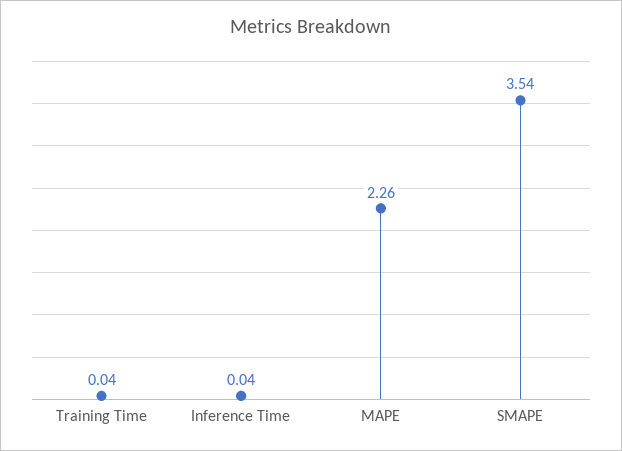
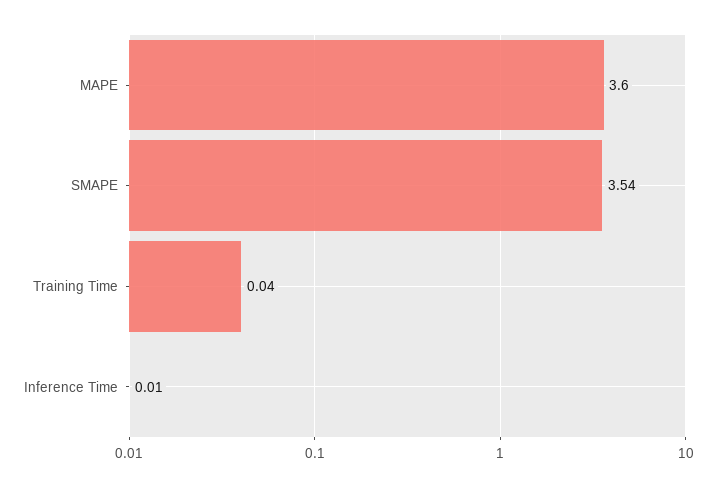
  {
    "Training Time": 0.04,
-   "Inference Time": 0.04,
+   "Inference Time": 0.01,
-   "MAPE": 2.26,
+   "MAPE": 3.6,
    "SMAPE": 3.54
  }

